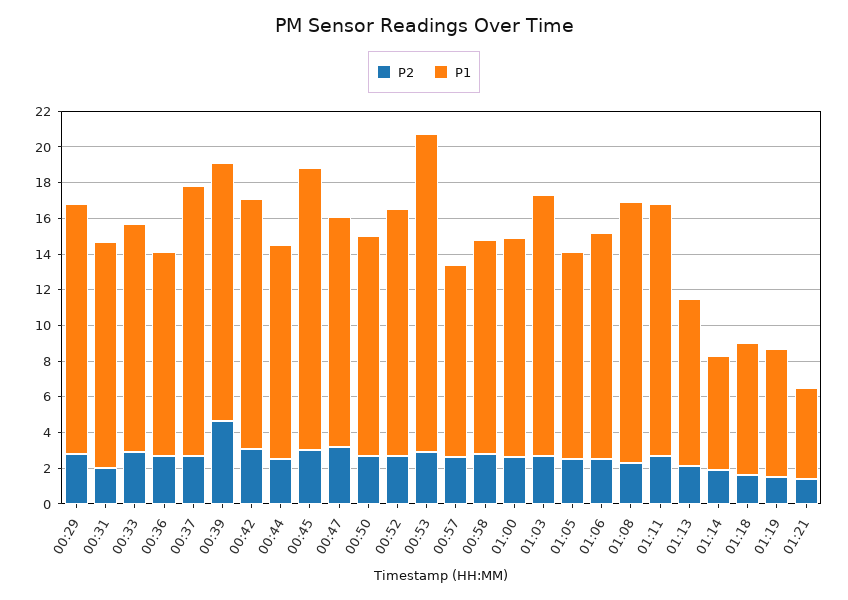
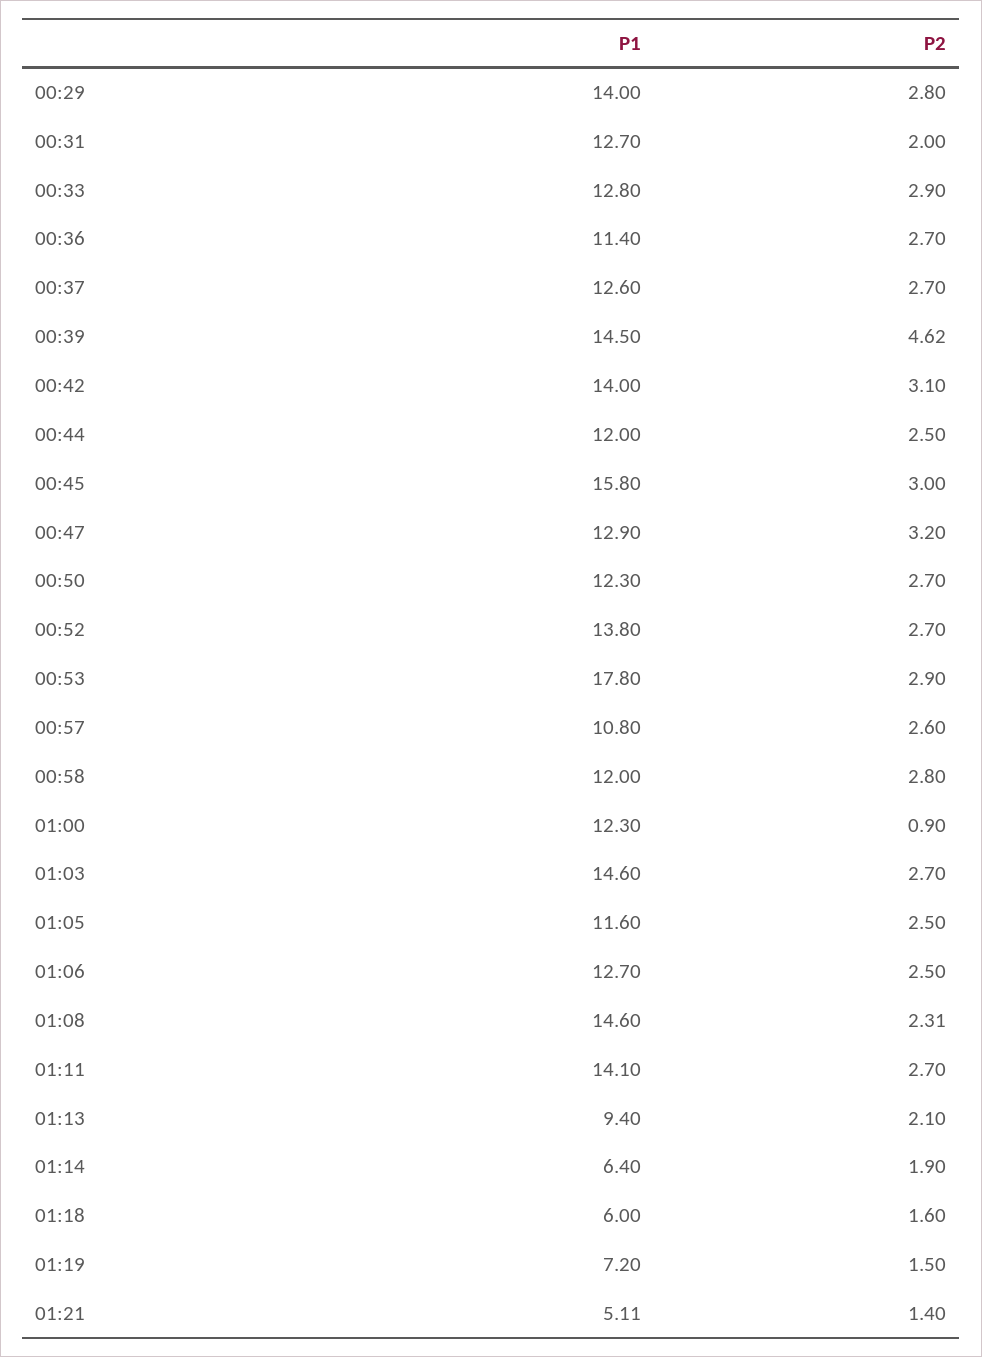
  {
    "P2": {
      "00:29": 2.8,
      "00:31": 2,
      "00:33": 2.9,
      "00:36": 2.7,
      "00:37": 2.7,
      "00:39": 4.62,
      "00:42": 3.1,
      "00:44": 2.5,
      "00:45": 3,
      "00:47": 3.2,
      "00:50": 2.7,
      "00:52": 2.7,
      "00:53": 2.9,
      "00:57": 2.6,
      "00:58": 2.8,
-     "01:00": 2.5,
+     "01:00": 0.9,
      "01:03": 2.7,
      "01:05": 2.5,
      "01:06": 2.5,
      "01:08": 2.31,
      "01:11": 2.7,
      "01:13": 2.1,
      "01:14": 1.9,
      "01:18": 1.6,
      "01:19": 1.5,
      "01:21": 1.4
    },
    "P1": {
      "00:29": 14,
      "00:31": 12.7,
      "00:33": 12.8,
      "00:36": 11.4,
-     "00:37": 15,
+     "00:37": 12.6,
      "00:39": 14.5,
      "00:42": 14,
      "00:44": 12,
      "00:45": 15.8,
      "00:47": 12.9,
      "00:50": 12.3,
      "00:52": 13.8,
      "00:53": 17.8,
      "00:57": 10.8,
      "00:58": 12,
      "01:00": 12.3,
      "01:03": 14.6,
      "01:05": 11.6,
      "01:06": 12.7,
      "01:08": 14.6,
      "01:11": 14.1,
      "01:13": 9.4,
      "01:14": 6.4,
-     "01:18": 7.5,
+     "01:18": 6,
      "01:19": 7.2,
      "01:21": 5.11
    }
  }

